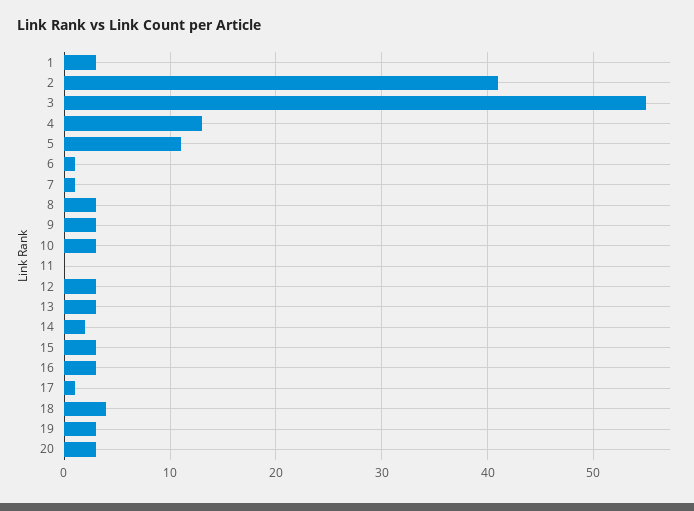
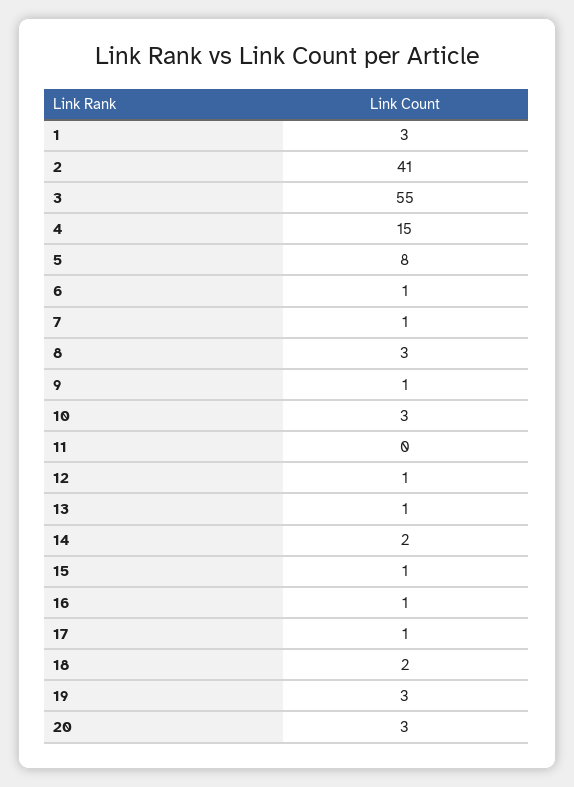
  {
    "1": 3,
    "2": 41,
    "3": 55,
-   "4": 13,
+   "4": 15,
-   "5": 11,
+   "5": 8,
    "6": 1,
    "7": 1,
    "8": 3,
-   "9": 3,
+   "9": 1,
    "10": 3,
    "11": 0,
-   "12": 3,
+   "12": 1,
-   "13": 3,
+   "13": 1,
    "14": 2,
-   "15": 3,
+   "15": 1,
-   "16": 3,
+   "16": 1,
    "17": 1,
-   "18": 4,
+   "18": 2,
    "19": 3,
    "20": 3
  }

